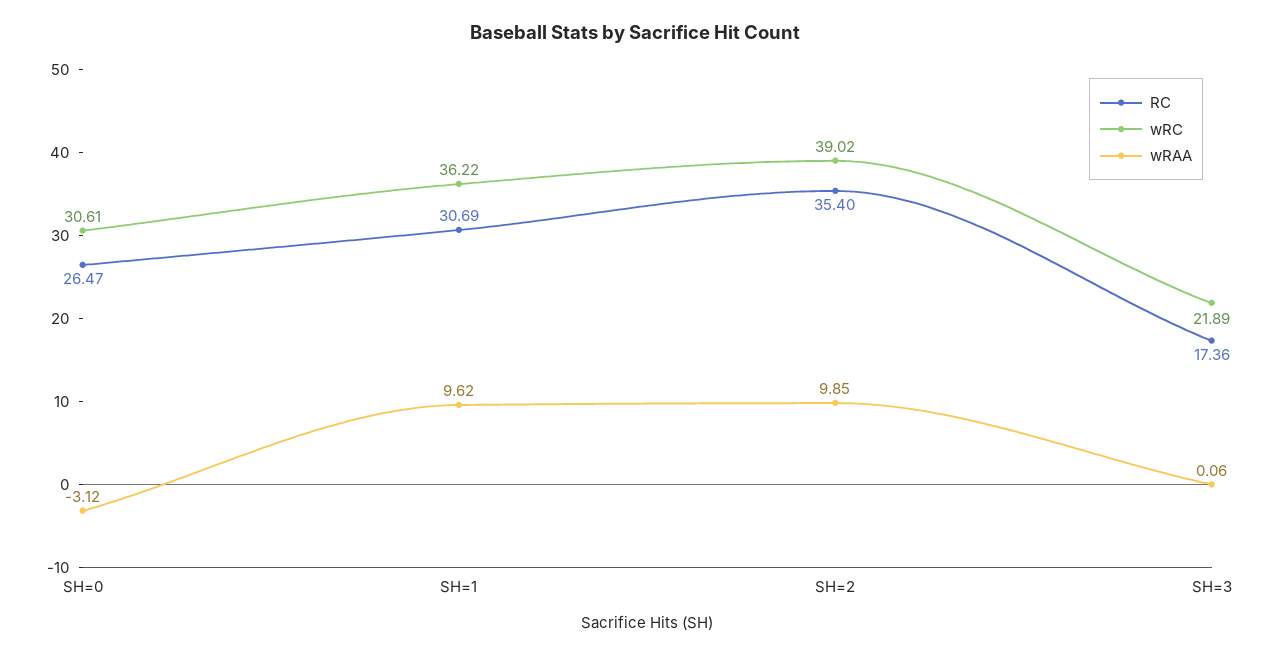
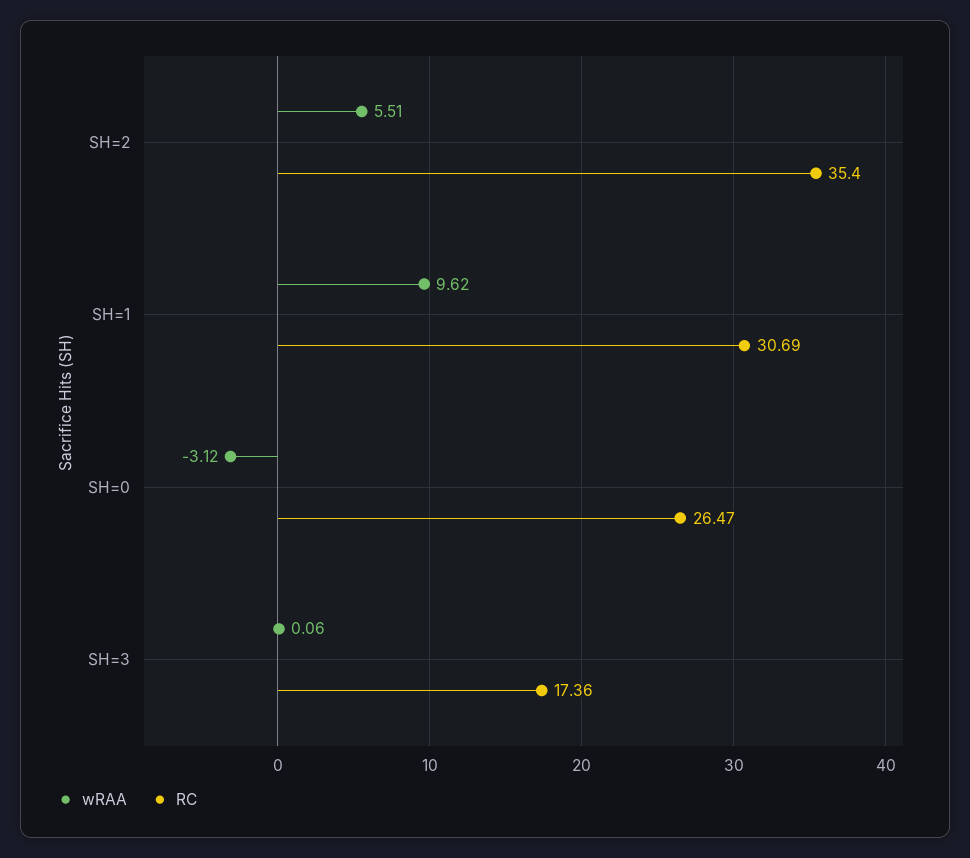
  {
    "RC": {
      "SH=0": 26.47,
      "SH=1": 30.69,
      "SH=2": 35.4,
      "SH=3": 17.36
    },
-   "wRC": {
-     "SH=0": 30.61,
-     "SH=1": 36.22,
-     "SH=2": 39.02,
-     "SH=3": 21.89
-   },
    "wRAA": {
      "SH=0": -3.12,
      "SH=1": 9.62,
-     "SH=2": 9.85,
+     "SH=2": 5.51,
      "SH=3": 0.06
    }
  }

